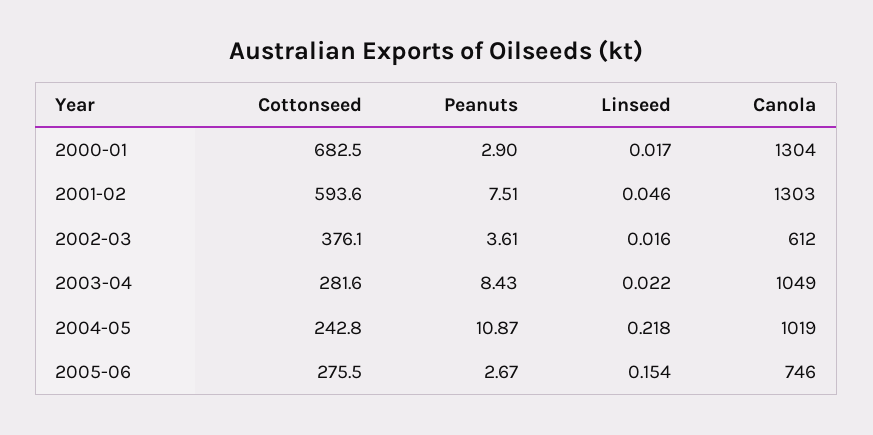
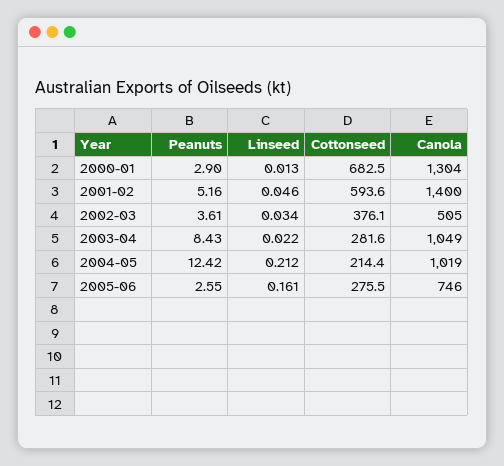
  {
    "Cottonseed": {
      "2000-01": 682.5,
      "2001-02": 593.6,
      "2002-03": 376.1,
      "2003-04": 281.6,
-     "2004-05": 242.8,
+     "2004-05": 214.4,
      "2005-06": 275.5
    },
    "Peanuts": {
      "2000-01": 2.9,
-     "2001-02": 7.51,
+     "2001-02": 5.16,
      "2002-03": 3.61,
      "2003-04": 8.43,
-     "2004-05": 10.87,
+     "2004-05": 12.42,
-     "2005-06": 2.67
+     "2005-06": 2.55
    },
    "Linseed": {
-     "2000-01": 0.017,
+     "2000-01": 0.013,
      "2001-02": 0.046,
-     "2002-03": 0.016,
+     "2002-03": 0.034,
      "2003-04": 0.022,
-     "2004-05": 0.218,
+     "2004-05": 0.212,
-     "2005-06": 0.154
+     "2005-06": 0.161
    },
    "Canola": {
      "2000-01": 1304,
-     "2001-02": 1303,
+     "2001-02": 1400,
-     "2002-03": 612,
+     "2002-03": 505,
      "2003-04": 1049,
      "2004-05": 1019,
      "2005-06": 746
    }
  }

